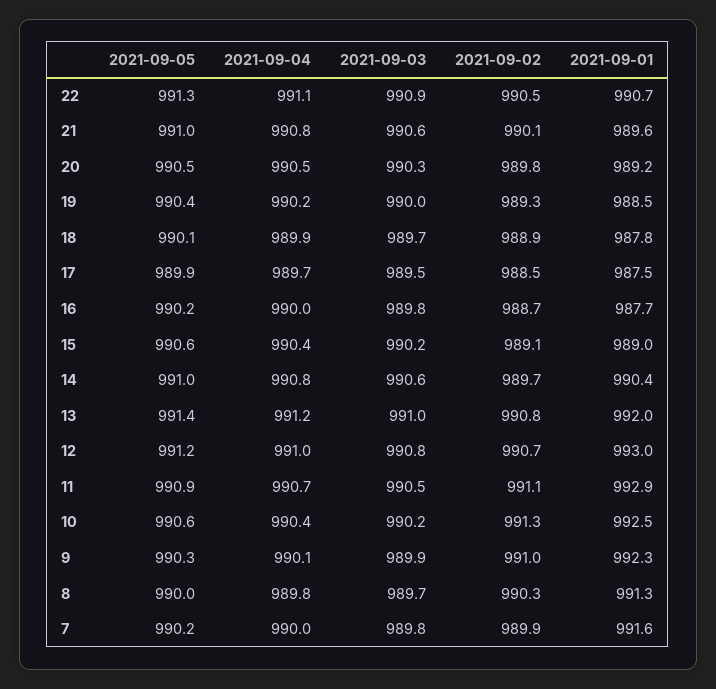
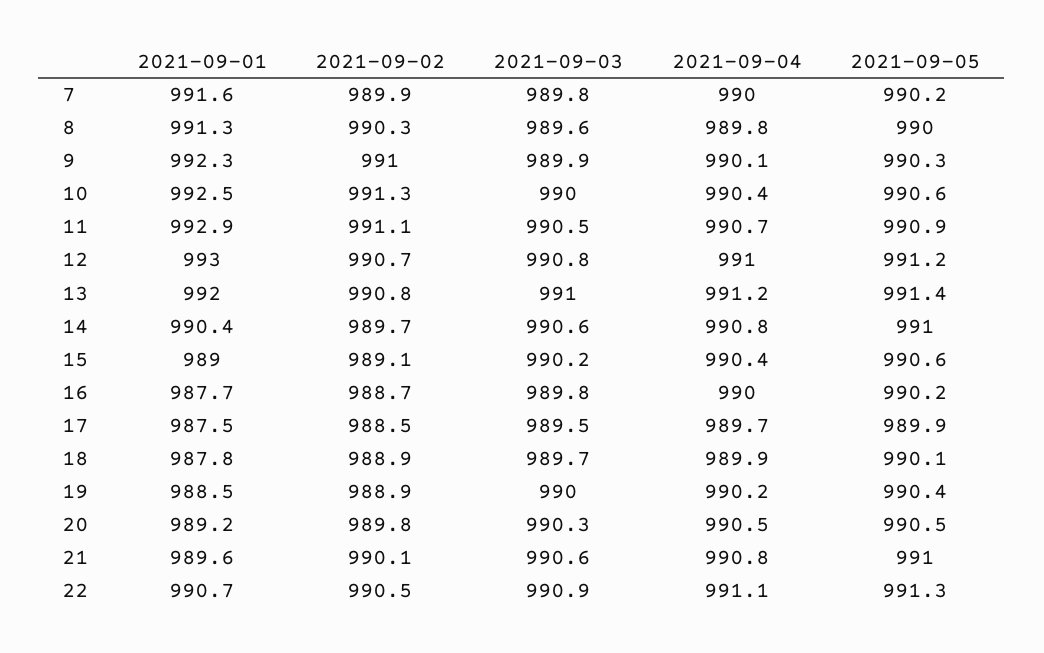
  {
    "2021-09-05": {
      "22": 991.3,
      "21": 991,
      "20": 990.5,
      "19": 990.4,
      "18": 990.1,
      "17": 989.9,
      "16": 990.2,
      "15": 990.6,
      "14": 991,
      "13": 991.4,
      "12": 991.2,
      "11": 990.9,
      "10": 990.6,
      "9": 990.3,
      "8": 990,
      "7": 990.2
    },
    "2021-09-04": {
      "22": 991.1,
      "21": 990.8,
      "20": 990.5,
      "19": 990.2,
      "18": 989.9,
      "17": 989.7,
      "16": 990,
      "15": 990.4,
      "14": 990.8,
      "13": 991.2,
      "12": 991,
      "11": 990.7,
      "10": 990.4,
      "9": 990.1,
      "8": 989.8,
      "7": 990
    },
    "2021-09-03": {
      "22": 990.9,
      "21": 990.6,
      "20": 990.3,
      "19": 990,
      "18": 989.7,
      "17": 989.5,
      "16": 989.8,
      "15": 990.2,
      "14": 990.6,
      "13": 991,
      "12": 990.8,
      "11": 990.5,
-     "10": 990.2,
+     "10": 990,
      "9": 989.9,
-     "8": 989.7,
+     "8": 989.6,
      "7": 989.8
    },
    "2021-09-02": {
      "22": 990.5,
      "21": 990.1,
      "20": 989.8,
-     "19": 989.3,
+     "19": 988.9,
      "18": 988.9,
      "17": 988.5,
      "16": 988.7,
      "15": 989.1,
      "14": 989.7,
      "13": 990.8,
      "12": 990.7,
      "11": 991.1,
      "10": 991.3,
      "9": 991,
      "8": 990.3,
      "7": 989.9
    },
    "2021-09-01": {
      "22": 990.7,
      "21": 989.6,
      "20": 989.2,
      "19": 988.5,
      "18": 987.8,
      "17": 987.5,
      "16": 987.7,
      "15": 989,
      "14": 990.4,
      "13": 992,
      "12": 993,
      "11": 992.9,
      "10": 992.5,
      "9": 992.3,
      "8": 991.3,
      "7": 991.6
    }
  }

